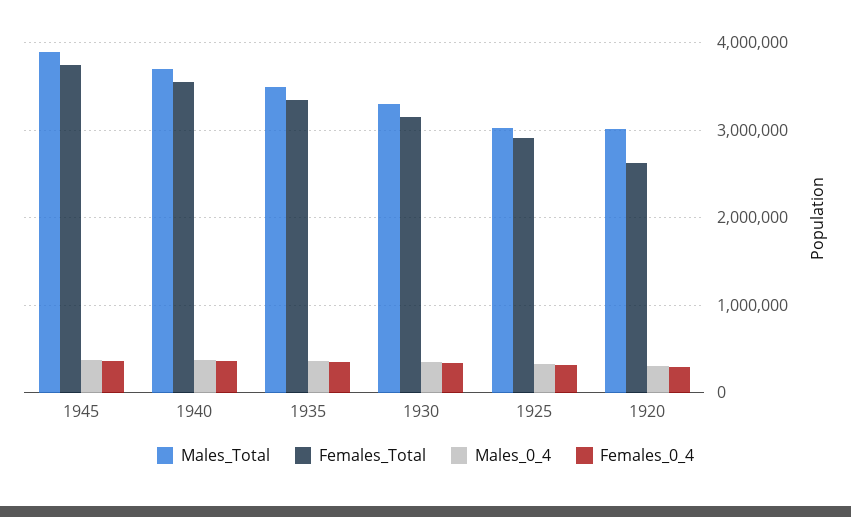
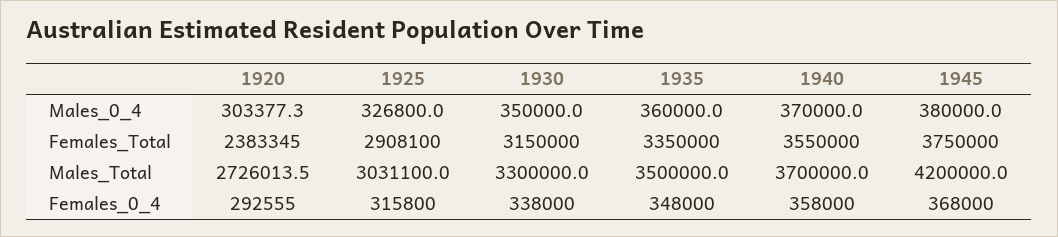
  {
    "Males_Total": {
-     "1945": 3900000,
+     "1945": 4200000,
      "1940": 3700000,
      "1935": 3500000,
      "1930": 3300000,
      "1925": 3031100,
-     "1920": 3000000
+     "1920": 2726013.5
    },
    "Females_Total": {
      "1945": 3750000,
      "1940": 3550000,
      "1935": 3350000,
      "1930": 3150000,
      "1925": 2908100,
-     "1920": 2600000
+     "1920": 2383345
    },
    "Males_0_4": {
      "1945": 380000,
      "1940": 370000,
      "1935": 360000,
      "1930": 350000,
      "1925": 326800,
      "1920": 303377.3
    },
    "Females_0_4": {
      "1945": 368000,
      "1940": 358000,
      "1935": 348000,
      "1930": 338000,
      "1925": 315800,
      "1920": 292555
    }
  }

